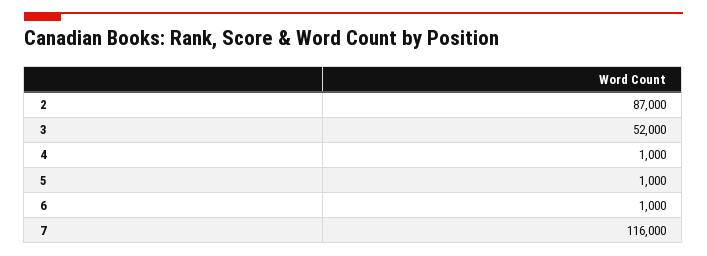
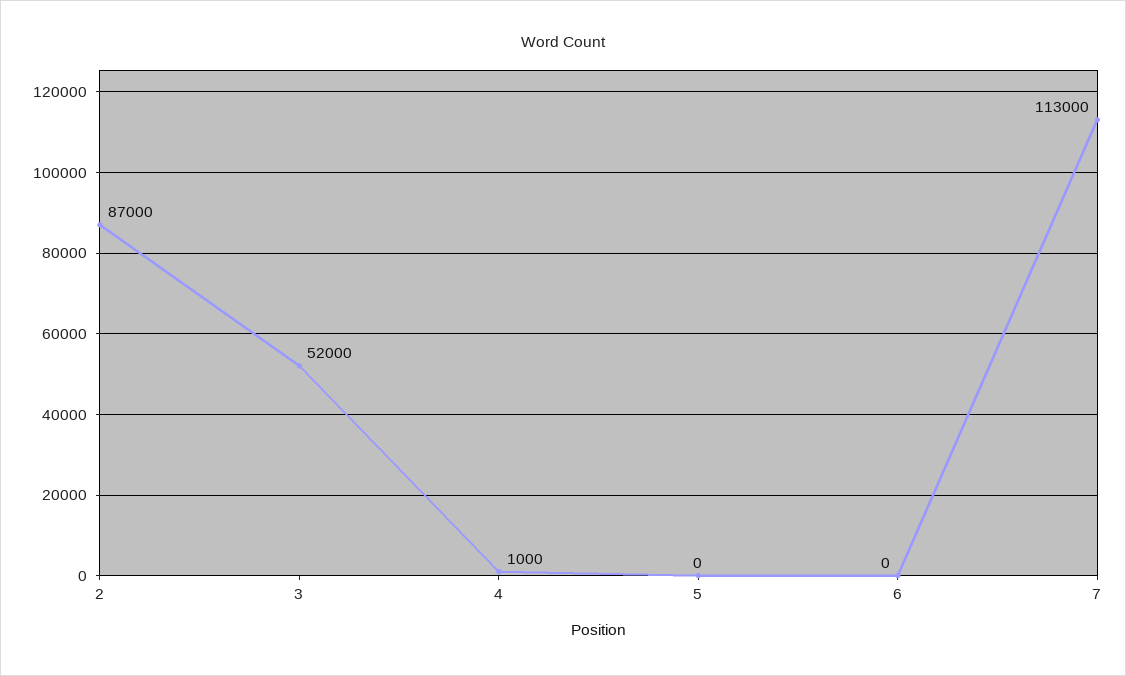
  {
    "2": 87000,
    "3": 52000,
    "4": 1000,
-   "5": 1000,
+   "5": 0,
-   "6": 1000,
+   "6": 0,
-   "7": 116000
+   "7": 113000
  }

